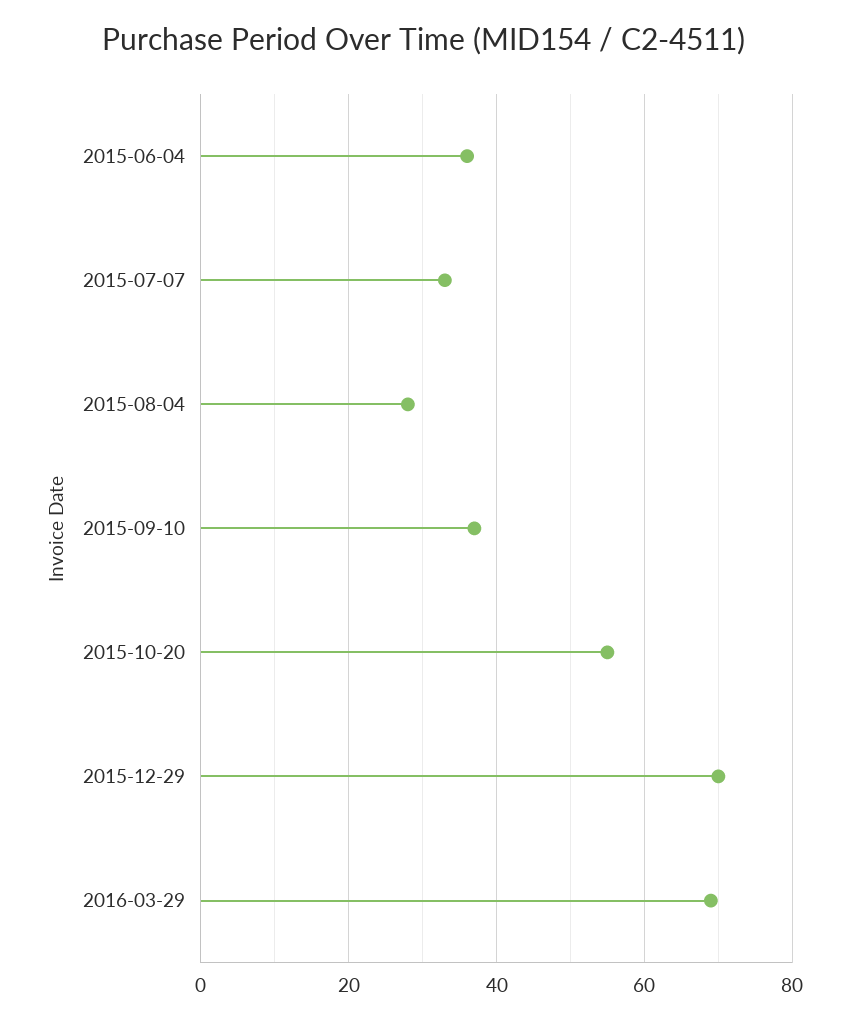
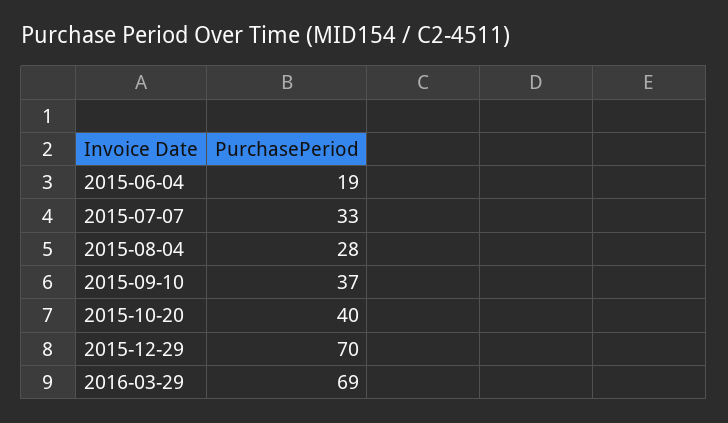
  {
-   "2015-06-04": 35,
+   "2015-06-04": 19,
    "2015-07-07": 33,
    "2015-08-04": 28,
    "2015-09-10": 37,
-   "2015-10-20": 55,
+   "2015-10-20": 40,
    "2015-12-29": 70,
    "2016-03-29": 69
  }

